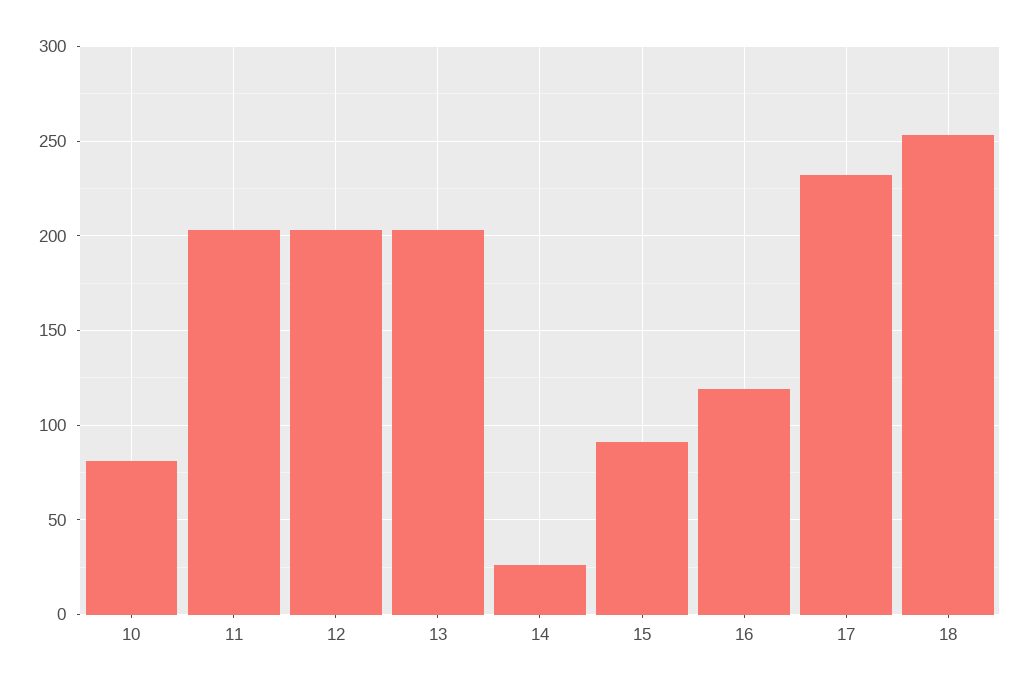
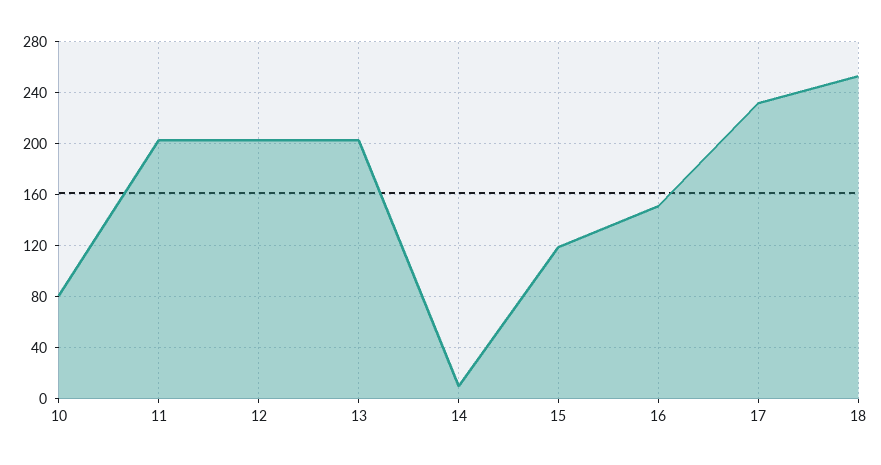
  {
    "10": 80,
    "11": 205,
    "12": 205,
    "13": 205,
-   "14": 25,
+   "14": 10,
-   "15": 90,
+   "15": 120,
-   "16": 120,
+   "16": 150,
    "17": 230,
    "18": 255
  }

